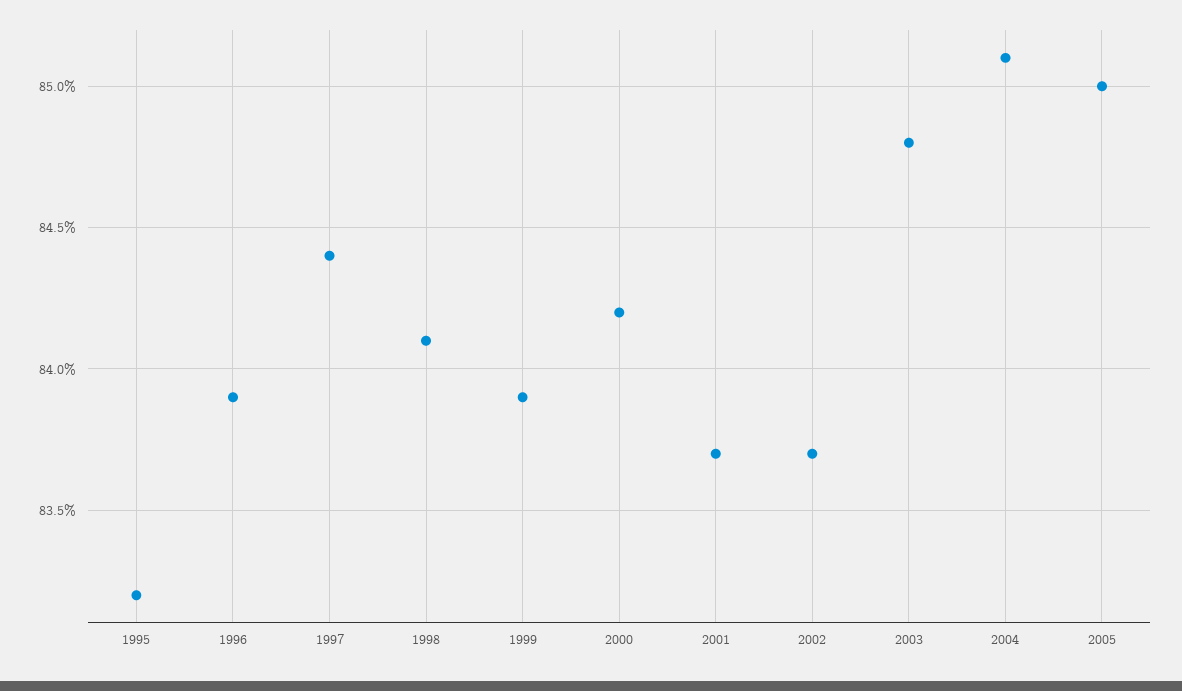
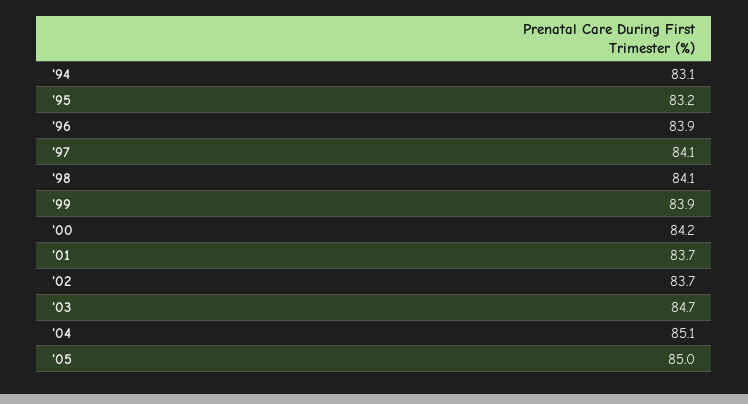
  {
    "1995": 83.2,
    "1996": 83.9,
-   "1997": 84.4,
+   "1997": 84.1,
    "1998": 84.1,
    "1999": 83.9,
    "2000": 84.2,
    "2001": 83.7,
    "2002": 83.7,
-   "2003": 84.8,
+   "2003": 84.7,
    "2004": 85.1,
-   "2005": 85
+   "2005": 85,
+   "'94": 83.1
  }

